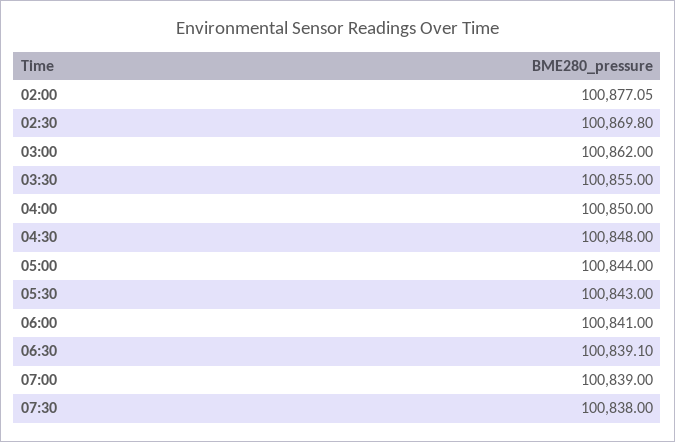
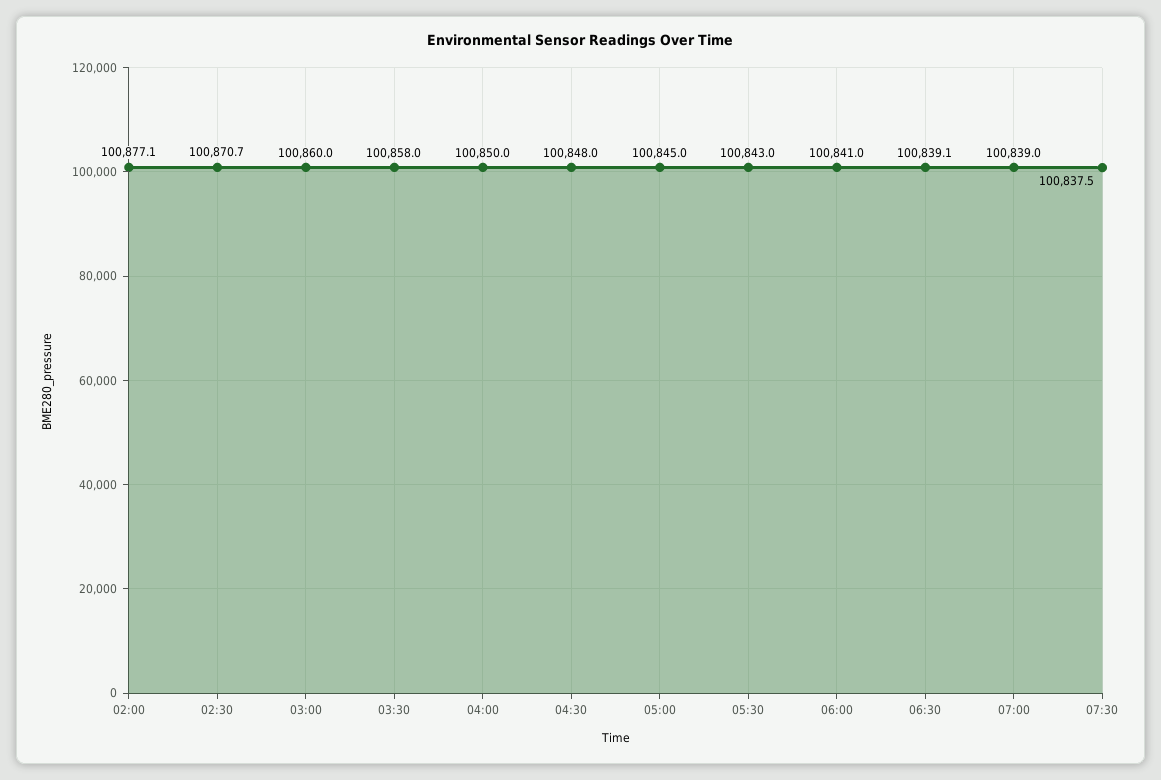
  {
    "02:00": 100877.05,
-   "02:30": 100869.8,
+   "02:30": 100870.7,
-   "03:00": 100862,
+   "03:00": 100860,
-   "03:30": 100855,
+   "03:30": 100858,
    "04:00": 100850,
    "04:30": 100848,
-   "05:00": 100844,
+   "05:00": 100845,
    "05:30": 100843,
    "06:00": 100841,
    "06:30": 100839.1,
    "07:00": 100839,
-   "07:30": 100838
+   "07:30": 100837.5
  }

